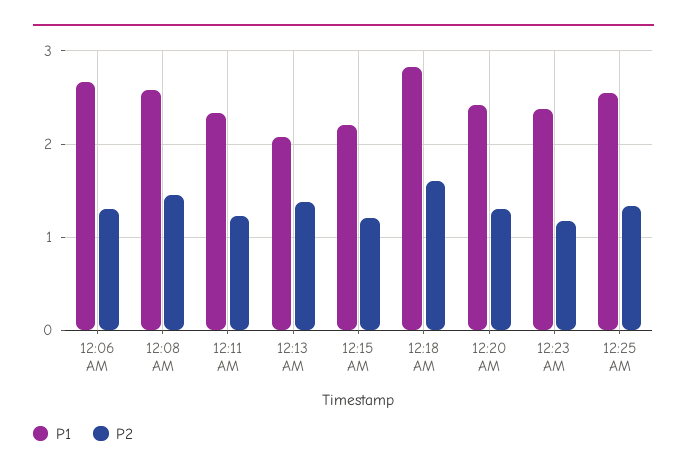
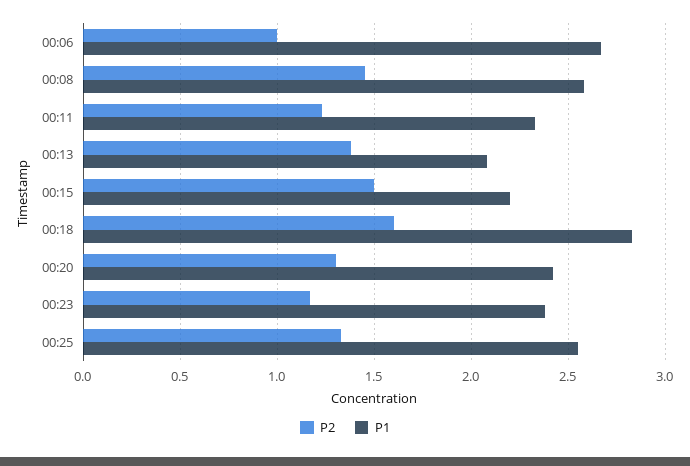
  {
    "P1": {
      "12:06 AM": 2.65,
      "12:08 AM": 2.6,
      "12:11 AM": 2.35,
      "12:13 AM": 2.1,
      "12:15 AM": 2.2,
      "12:18 AM": 2.85,
      "12:20 AM": 2.4,
      "12:23 AM": 2.4,
      "12:25 AM": 2.55
    },
    "P2": {
-     "12:06 AM": 1.3,
+     "12:06 AM": 1,
      "12:08 AM": 1.45,
      "12:11 AM": 1.25,
      "12:13 AM": 1.4,
-     "12:15 AM": 1.2,
+     "12:15 AM": 1.5,
      "12:18 AM": 1.6,
      "12:20 AM": 1.3,
      "12:23 AM": 1.15,
      "12:25 AM": 1.35
    }
  }

